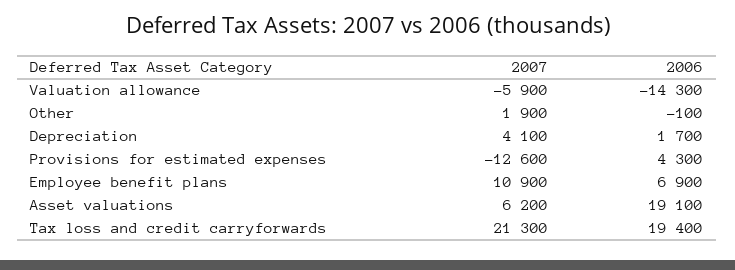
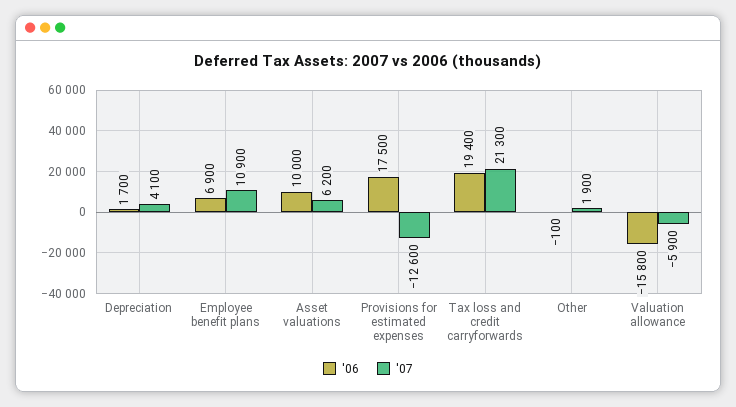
  {
    "2007": {
      "Valuation allowance": -5900,
      "Other": 1900,
      "Depreciation": 4100,
      "Provisions for estimated expenses": -12600,
      "Employee benefit plans": 10900,
      "Asset valuations": 6200,
      "Tax loss and credit carryforwards": 21300
    },
    "2006": {
-     "Valuation allowance": -14300,
+     "Valuation allowance": -15800,
      "Other": -100,
      "Depreciation": 1700,
-     "Provisions for estimated expenses": 4300,
+     "Provisions for estimated expenses": 17500,
      "Employee benefit plans": 6900,
-     "Asset valuations": 19100,
+     "Asset valuations": 10000,
      "Tax loss and credit carryforwards": 19400
    }
  }

